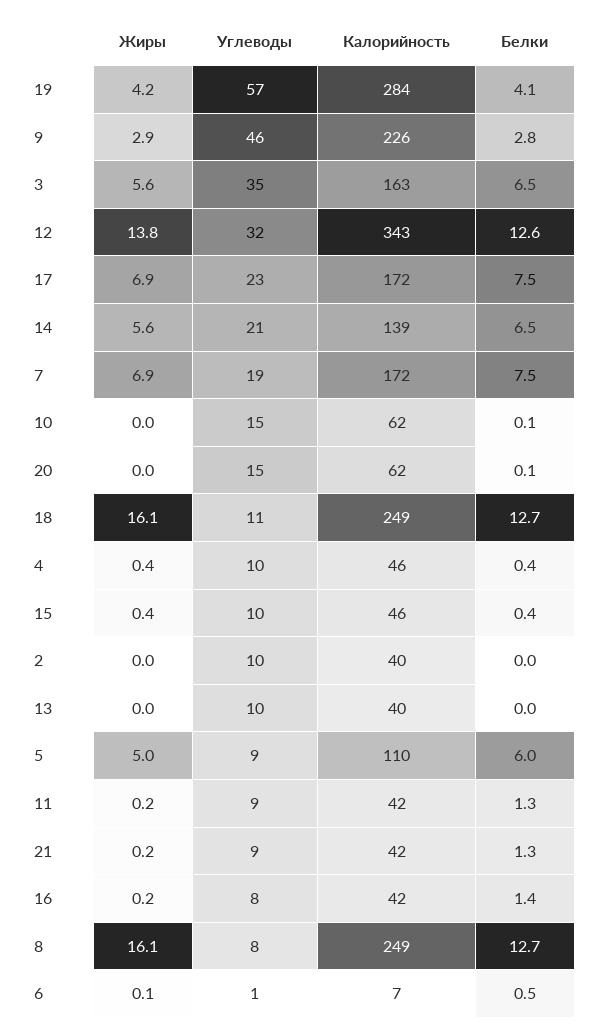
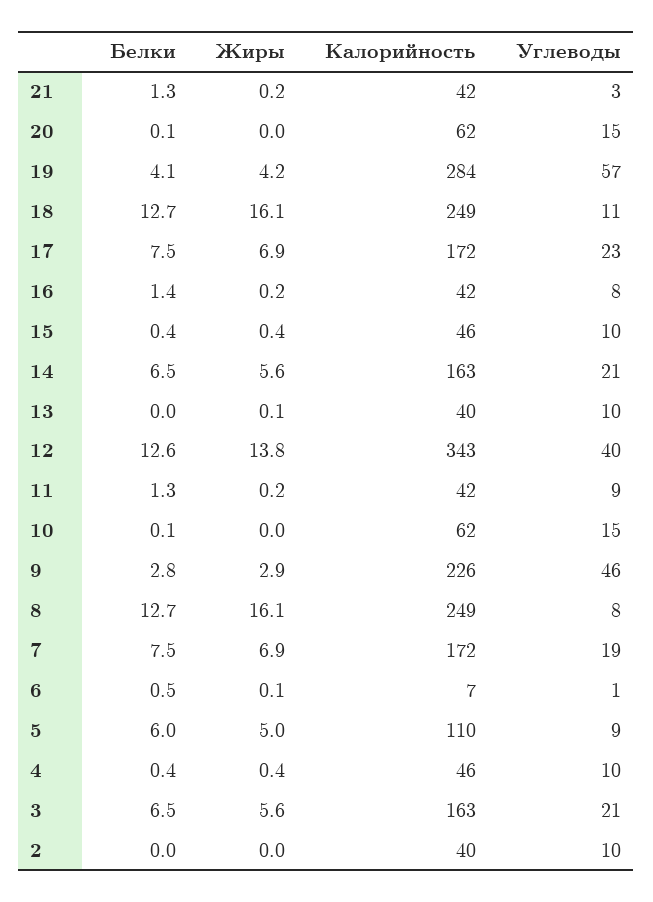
  {
    "Жиры": {
      "19": 4.2,
      "9": 2.9,
      "3": 5.6,
      "12": 13.8,
      "17": 6.9,
      "14": 5.6,
      "7": 6.9,
      "10": 0,
      "20": 0,
      "18": 16.1,
      "4": 0.4,
      "15": 0.4,
      "2": 0,
-     "13": 0,
+     "13": 0.1,
      "5": 5,
      "11": 0.2,
      "21": 0.2,
      "16": 0.2,
      "8": 16.1,
      "6": 0.1
    },
    "Углеводы": {
      "19": 57,
      "9": 46,
-     "3": 35,
+     "3": 21,
-     "12": 32,
+     "12": 40,
      "17": 23,
      "14": 21,
      "7": 19,
      "10": 15,
      "20": 15,
      "18": 11,
      "4": 10,
      "15": 10,
      "2": 10,
      "13": 10,
      "5": 9,
      "11": 9,
-     "21": 9,
+     "21": 3,
      "16": 8,
      "8": 8,
      "6": 1
    },
    "Калорийность": {
      "19": 284,
      "9": 226,
      "3": 163,
      "12": 343,
      "17": 172,
-     "14": 139,
+     "14": 163,
      "7": 172,
      "10": 62,
      "20": 62,
      "18": 249,
      "4": 46,
      "15": 46,
      "2": 40,
      "13": 40,
      "5": 110,
      "11": 42,
      "21": 42,
      "16": 42,
      "8": 249,
      "6": 7
    },
    "Белки": {
      "19": 4.1,
      "9": 2.8,
      "3": 6.5,
      "12": 12.6,
      "17": 7.5,
      "14": 6.5,
      "7": 7.5,
      "10": 0.1,
      "20": 0.1,
      "18": 12.7,
      "4": 0.4,
      "15": 0.4,
      "2": 0,
      "13": 0,
      "5": 6,
      "11": 1.3,
      "21": 1.3,
      "16": 1.4,
      "8": 12.7,
      "6": 0.5
    }
  }

